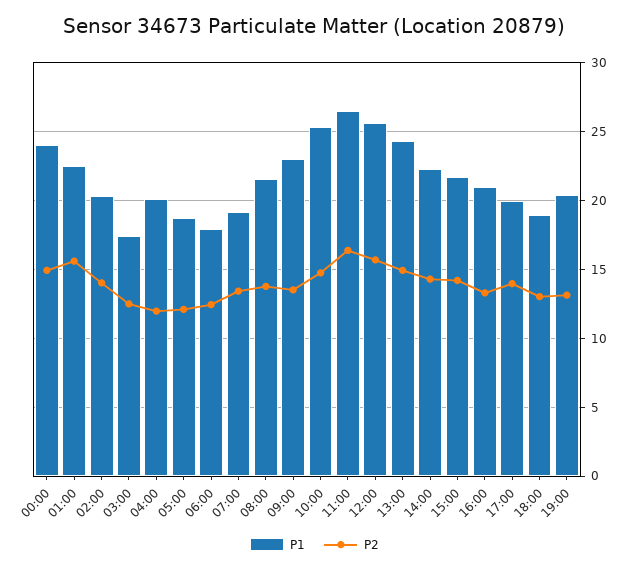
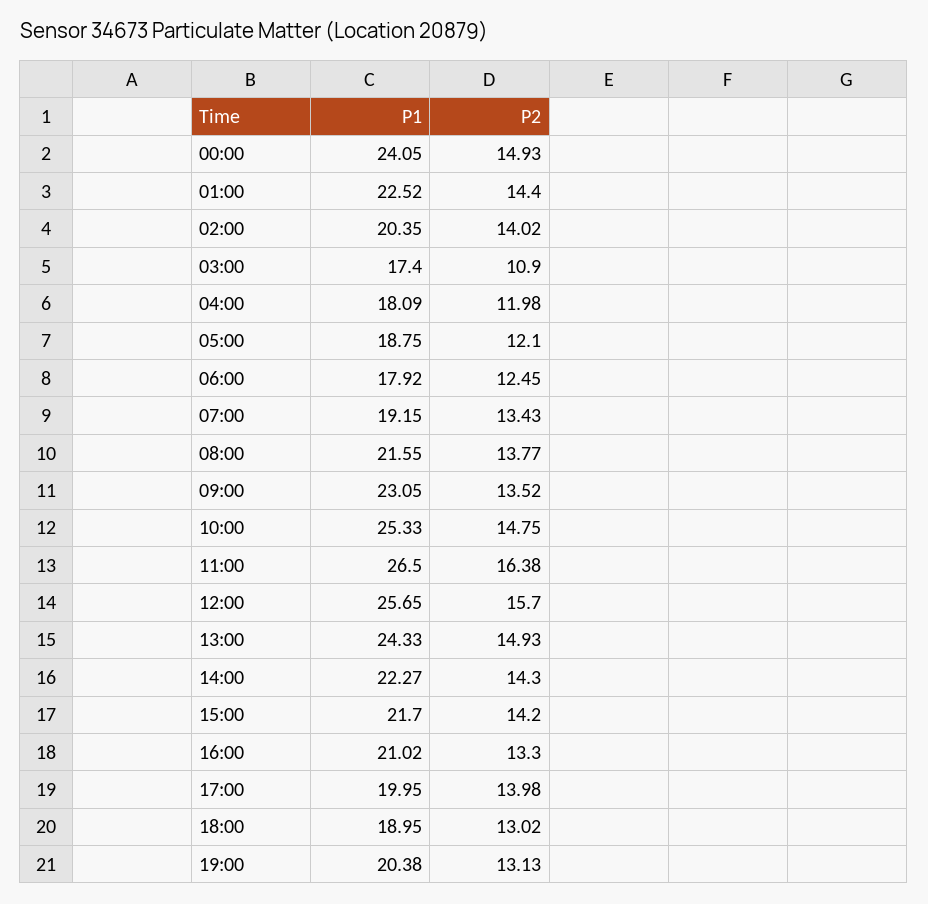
  {
    "P1": {
      "00:00": 24.05,
      "01:00": 22.52,
      "02:00": 20.35,
      "03:00": 17.4,
-     "04:00": 20,
+     "04:00": 18.09,
      "05:00": 18.75,
      "06:00": 17.92,
      "07:00": 19.15,
      "08:00": 21.55,
      "09:00": 23.05,
      "10:00": 25.33,
      "11:00": 26.5,
      "12:00": 25.65,
      "13:00": 24.33,
      "14:00": 22.27,
      "15:00": 21.7,
      "16:00": 21.02,
      "17:00": 19.95,
      "18:00": 18.95,
      "19:00": 20.38
    },
    "P2": {
      "00:00": 14.93,
-     "01:00": 15.5,
+     "01:00": 14.4,
      "02:00": 14.02,
-     "03:00": 12.5,
+     "03:00": 10.9,
      "04:00": 11.98,
      "05:00": 12.1,
      "06:00": 12.45,
      "07:00": 13.43,
      "08:00": 13.77,
      "09:00": 13.52,
      "10:00": 14.75,
      "11:00": 16.38,
      "12:00": 15.7,
      "13:00": 14.93,
      "14:00": 14.3,
      "15:00": 14.2,
      "16:00": 13.3,
      "17:00": 13.98,
      "18:00": 13.02,
      "19:00": 13.13
    }
  }

